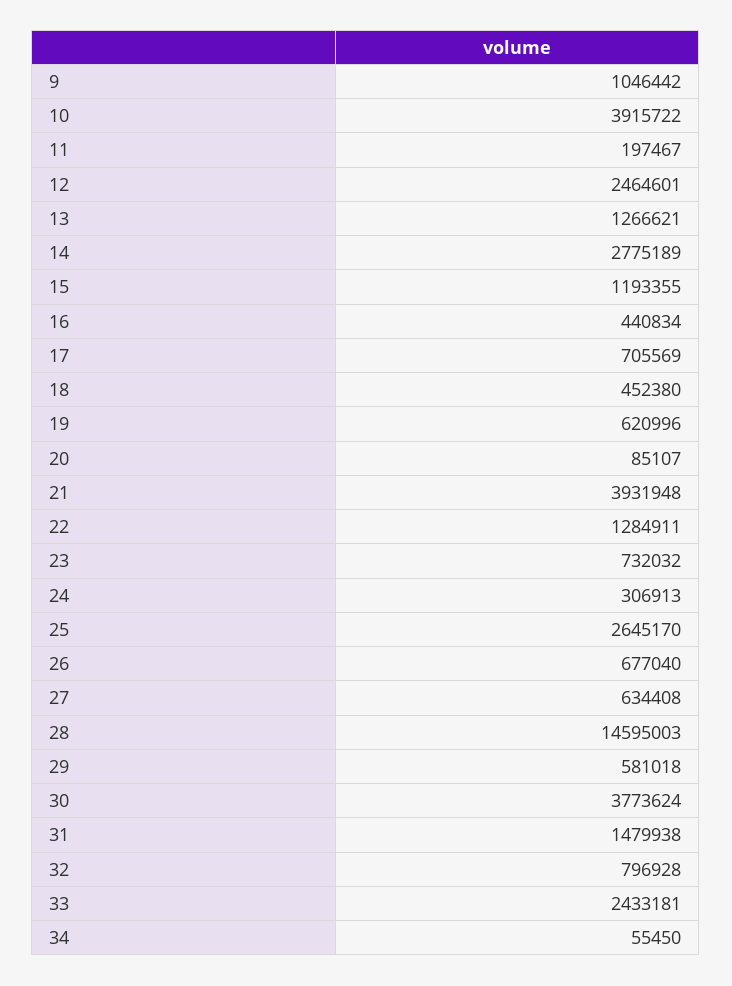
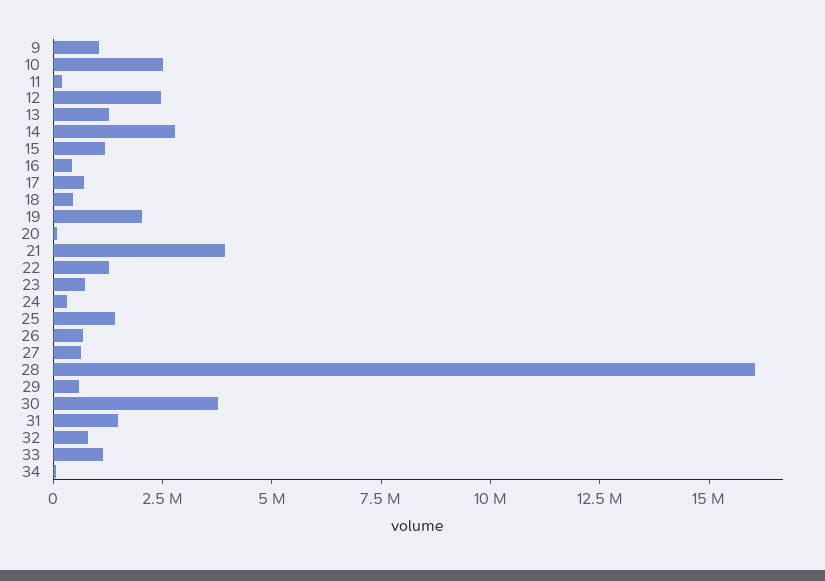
  {
    "9": 1046442,
-   "10": 3915722,
+   "10": 2500000,
    "11": 197467,
    "12": 2464601,
    "13": 1266621,
    "14": 2775189,
    "15": 1193355,
    "16": 440834,
    "17": 705569,
    "18": 452380,
-   "19": 620996,
+   "19": 2000000,
    "20": 85107,
    "21": 3931948,
    "22": 1284911,
    "23": 732032,
    "24": 306913,
-   "25": 2645170,
+   "25": 1500000,
    "26": 677040,
    "27": 634408,
-   "28": 14595003,
+   "28": 16000000,
    "29": 581018,
    "30": 3773624,
    "31": 1479938,
    "32": 796928,
-   "33": 2433181,
+   "33": 1000000,
    "34": 55450
  }

